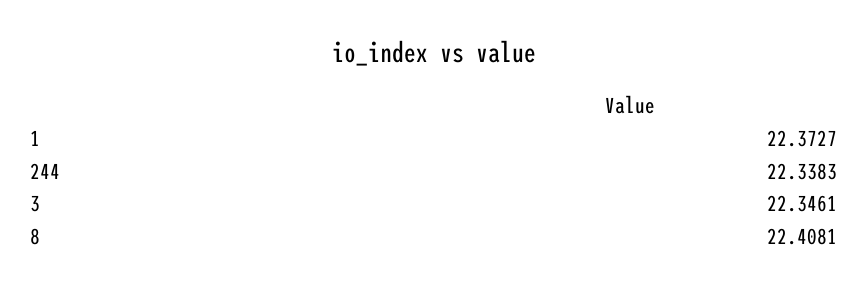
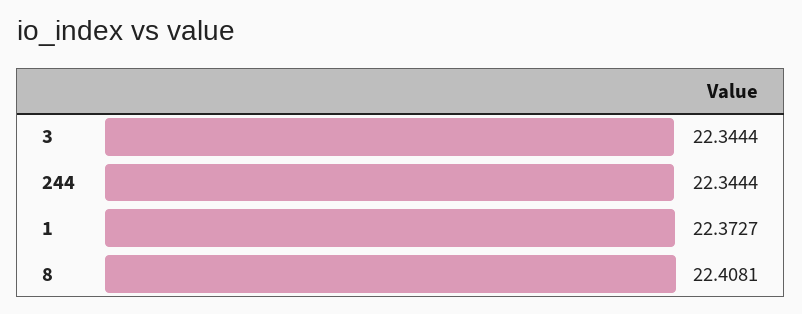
  {
    "1": 22.3727,
-   "244": 22.3383,
+   "244": 22.3444,
-   "3": 22.3461,
+   "3": 22.3444,
    "8": 22.4081
  }

